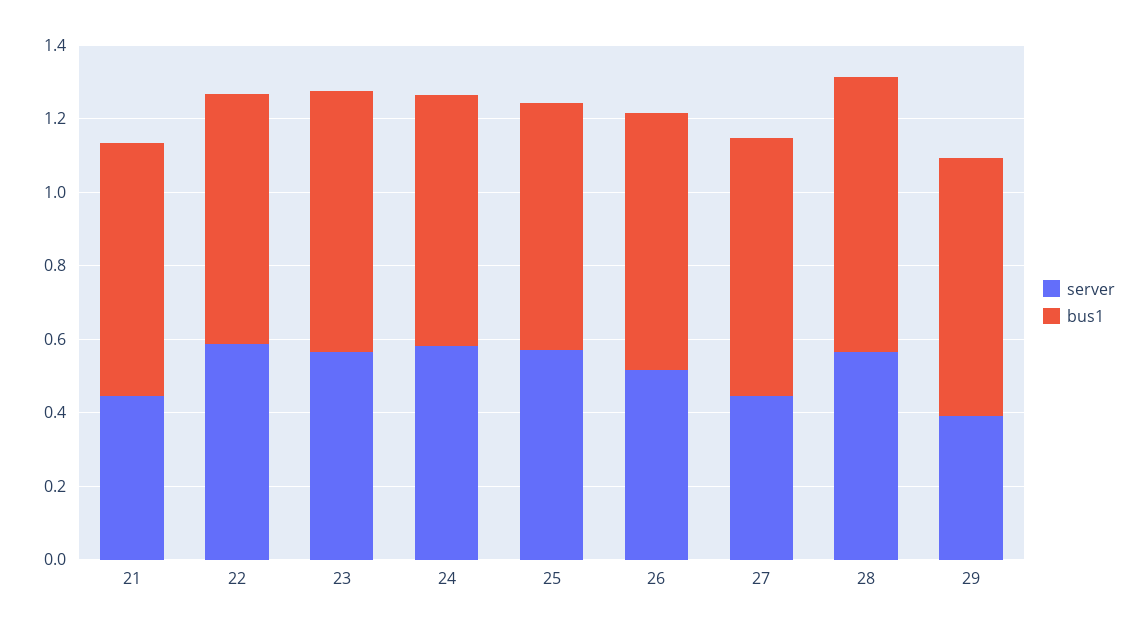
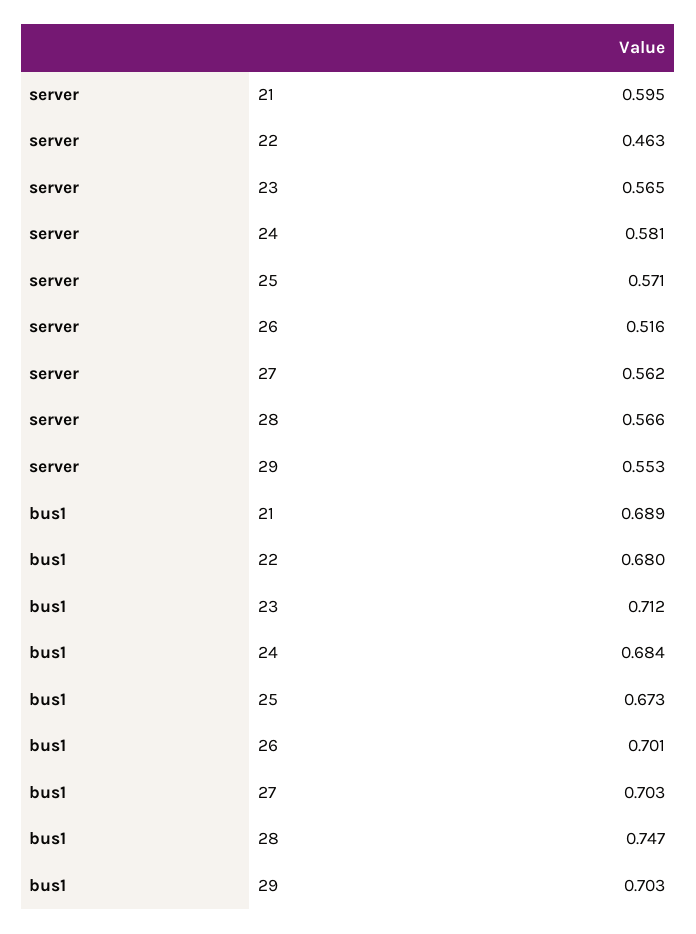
  {
    "server": {
-     "21": 0.45,
+     "21": 0.595,
-     "22": 0.6,
+     "22": 0.463,
      "23": 0.565,
      "24": 0.581,
      "25": 0.571,
      "26": 0.516,
-     "27": 0.45,
+     "27": 0.562,
      "28": 0.566,
-     "29": 0.4
+     "29": 0.553
    },
    "bus1": {
      "21": 0.689,
      "22": 0.68,
      "23": 0.712,
      "24": 0.684,
      "25": 0.673,
      "26": 0.701,
      "27": 0.703,
      "28": 0.747,
      "29": 0.703
    }
  }

